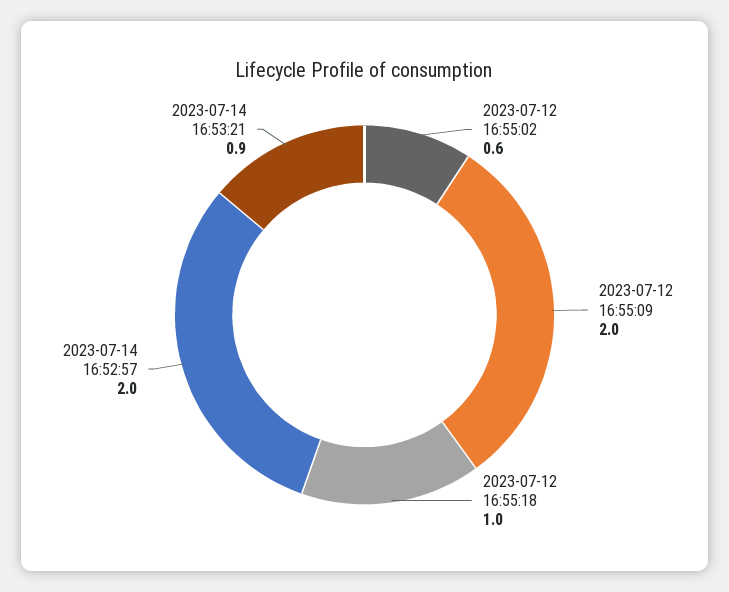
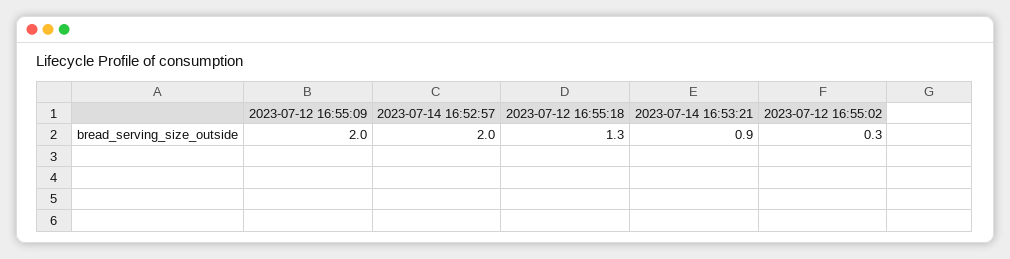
  {
-   "2023-07-12 16:55:02": 0.6,
+   "2023-07-12 16:55:02": 0.3,
    "2023-07-12 16:55:09": 2,
-   "2023-07-12 16:55:18": 1,
+   "2023-07-12 16:55:18": 1.3,
    "2023-07-14 16:52:57": 2,
    "2023-07-14 16:53:21": 0.9
  }

